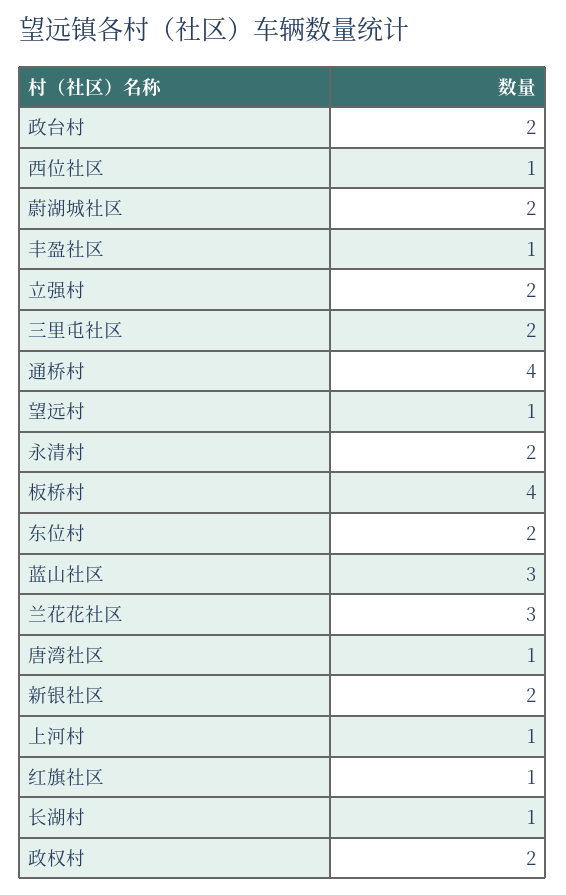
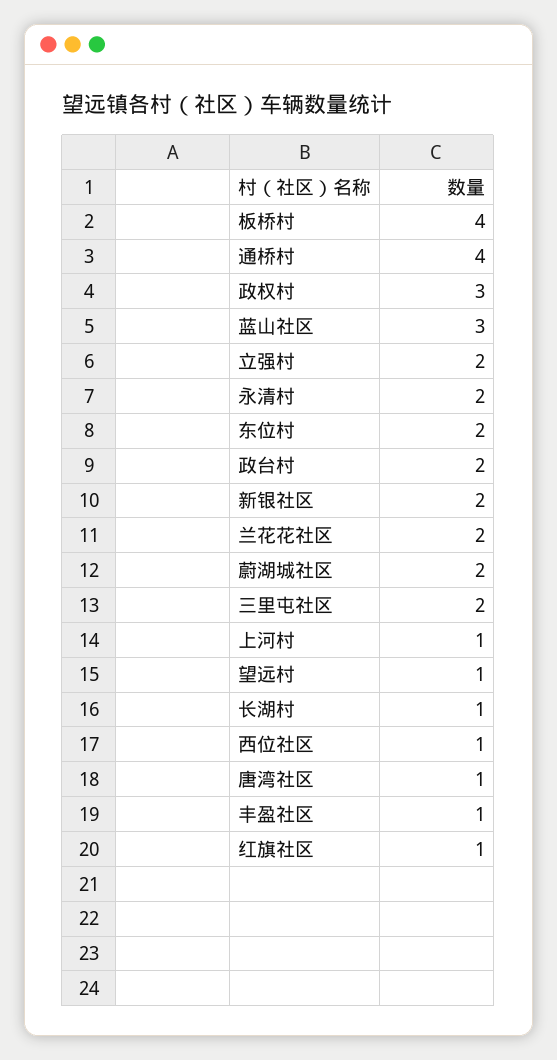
  {
    "政台村": 2,
    "西位社区": 1,
    "蔚湖城社区": 2,
    "丰盈社区": 1,
    "立强村": 2,
    "三里屯社区": 2,
    "通桥村": 4,
    "望远村": 1,
    "永清村": 2,
    "板桥村": 4,
    "东位村": 2,
    "蓝山社区": 3,
-   "兰花花社区": 3,
+   "兰花花社区": 2,
    "唐湾社区": 1,
    "新银社区": 2,
    "上河村": 1,
    "红旗社区": 1,
    "长湖村": 1,
-   "政权村": 2
+   "政权村": 3
  }

